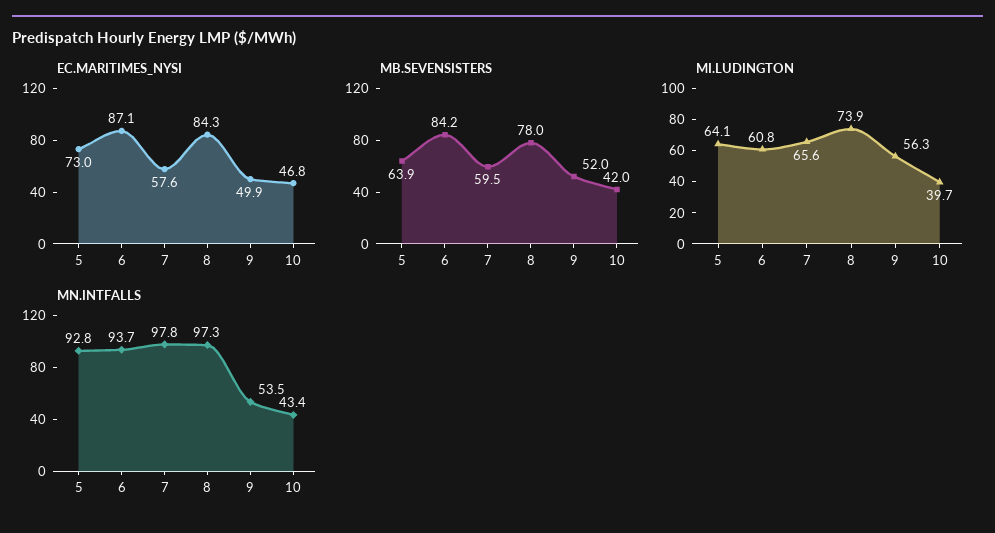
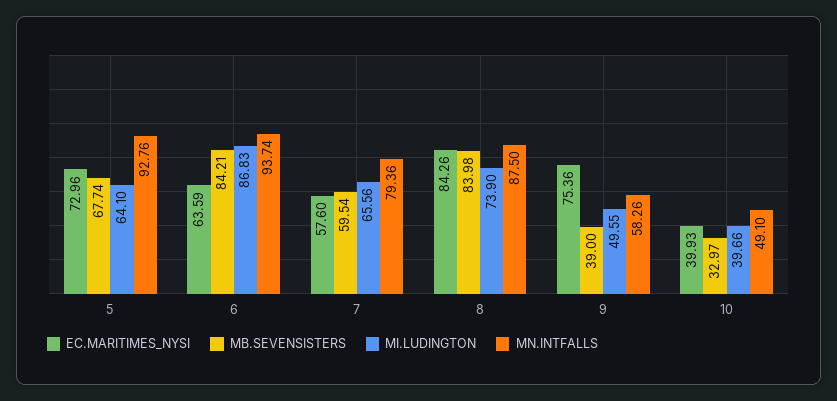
  {
    "EC.MARITIMES_NYSI": {
      "5": 72.96,
-     "6": 87.1,
+     "6": 63.59,
      "7": 57.6,
      "8": 84.26,
-     "9": 49.9,
+     "9": 75.36,
-     "10": 46.8
+     "10": 39.93
    },
    "MB.SEVENSISTERS": {
-     "5": 63.9,
+     "5": 67.74,
      "6": 84.21,
      "7": 59.54,
-     "8": 78,
+     "8": 83.98,
-     "9": 52,
+     "9": 39,
-     "10": 42
+     "10": 32.97
    },
    "MI.LUDINGTON": {
      "5": 64.1,
-     "6": 60.8,
+     "6": 86.83,
      "7": 65.56,
      "8": 73.9,
-     "9": 56.3,
+     "9": 49.55,
      "10": 39.66
    },
    "MN.INTFALLS": {
      "5": 92.76,
      "6": 93.74,
-     "7": 97.8,
+     "7": 79.36,
-     "8": 97.3,
+     "8": 87.5,
-     "9": 53.5,
+     "9": 58.26,
-     "10": 43.4
+     "10": 49.1
    }
  }

